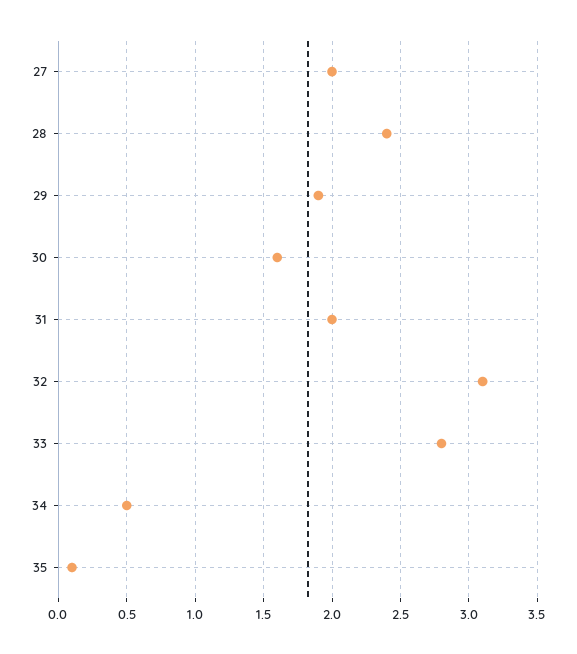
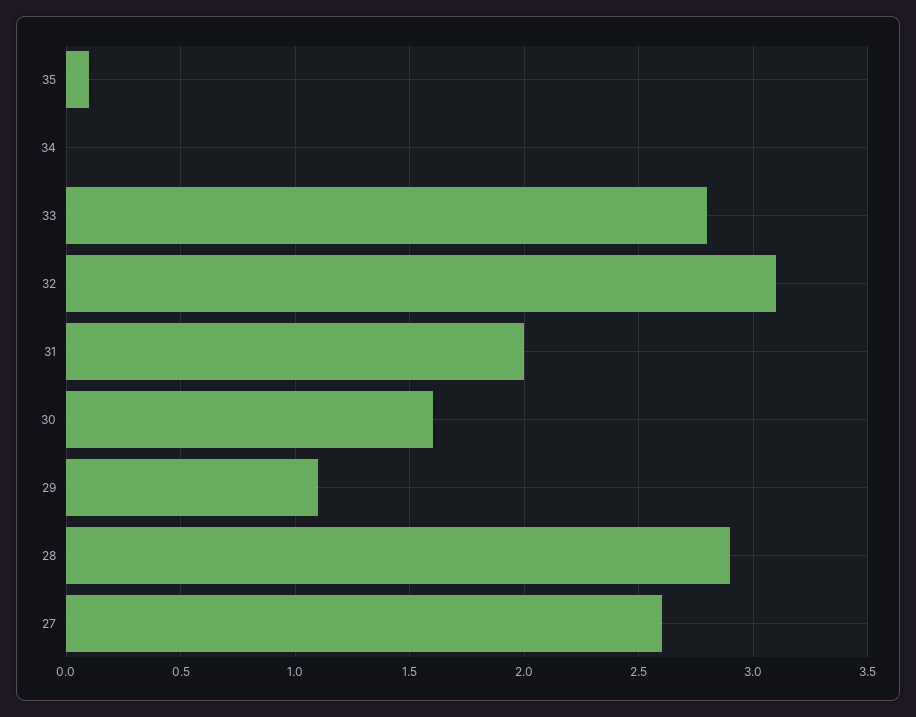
  {
-   "27": 2,
+   "27": 2.6,
-   "28": 2.4,
+   "28": 2.9,
-   "29": 1.9,
+   "29": 1.1,
    "30": 1.6,
    "31": 2,
    "32": 3.1,
    "33": 2.8,
-   "34": 0.5,
+   "34": 0,
    "35": 0.1
  }

